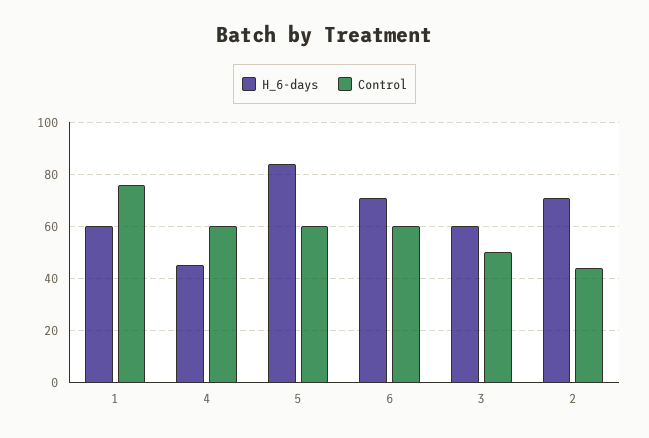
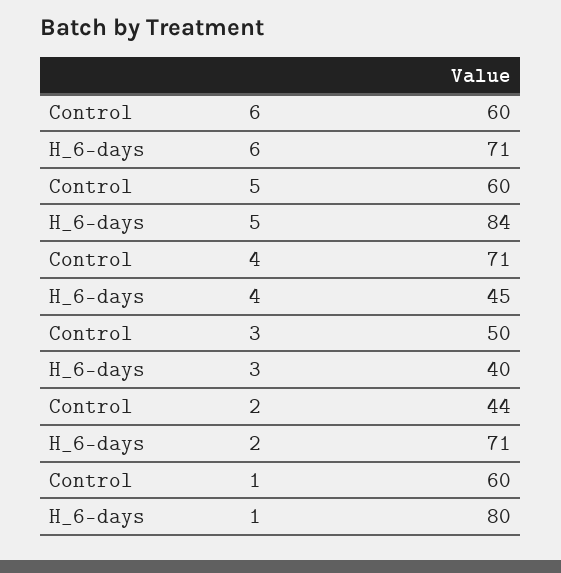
  {
    "H_6-days": {
-     "1": 60,
+     "1": 80,
      "4": 45,
      "5": 84,
      "6": 71,
-     "3": 60,
+     "3": 40,
      "2": 71
    },
    "Control": {
-     "1": 75,
+     "1": 60,
-     "4": 60,
+     "4": 71,
      "5": 60,
      "6": 60,
      "3": 50,
      "2": 44
    }
  }

